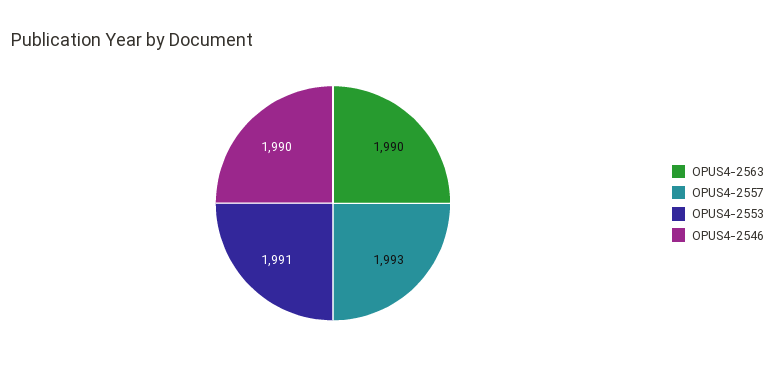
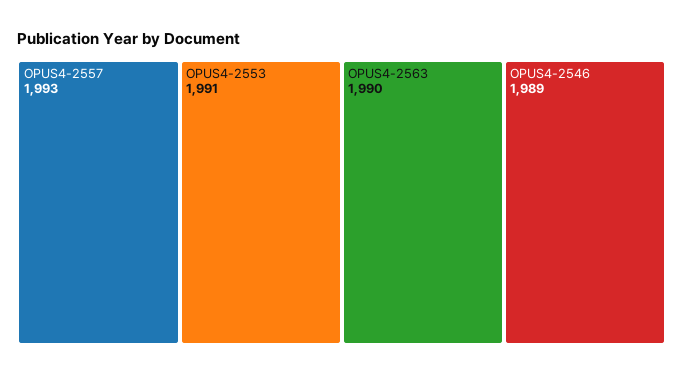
  {
    "OPUS4-2563": 1990,
    "OPUS4-2557": 1993,
    "OPUS4-2553": 1991,
-   "OPUS4-2546": 1990
+   "OPUS4-2546": 1989
  }

